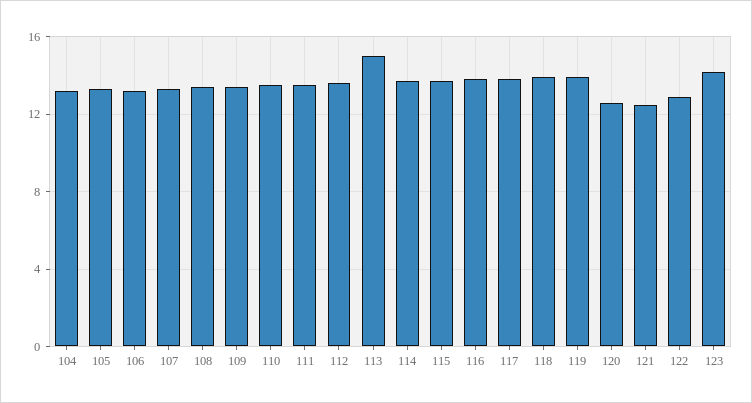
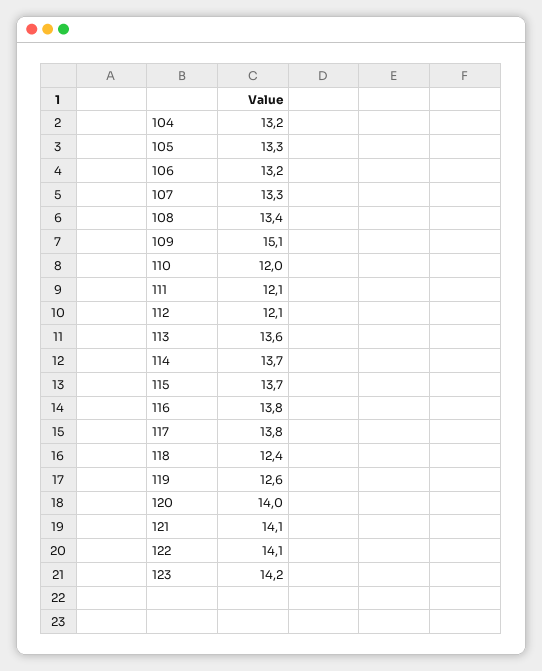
  {
    "104": 13.2,
    "105": 13.3,
    "106": 13.2,
    "107": 13.3,
    "108": 13.4,
-   "109": 13.5,
+   "109": 15.1,
-   "110": 13.5,
+   "110": 12,
-   "111": 13.5,
+   "111": 12.1,
-   "112": 13.5,
+   "112": 12.1,
-   "113": 15,
+   "113": 13.6,
    "114": 13.7,
    "115": 13.7,
    "116": 13.8,
    "117": 13.8,
-   "118": 14,
+   "118": 12.4,
-   "119": 14,
+   "119": 12.6,
-   "120": 12.5,
+   "120": 14,
-   "121": 12.5,
+   "121": 14.1,
-   "122": 13,
+   "122": 14.1,
    "123": 14.2
  }

